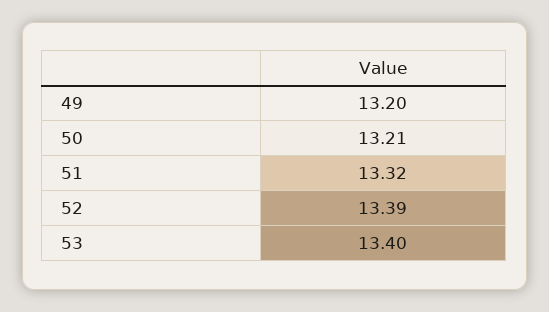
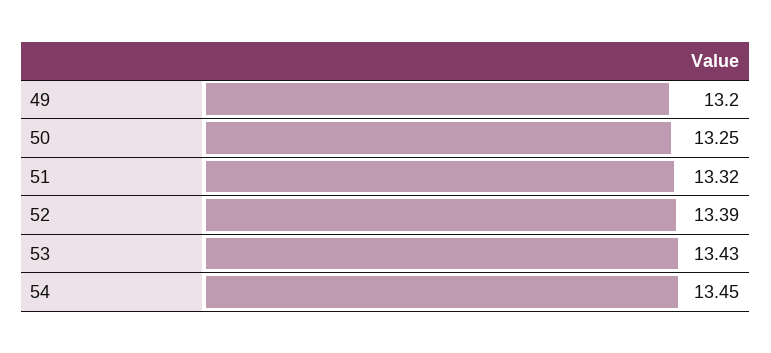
  {
    "49": 13.2,
-   "50": 13.21,
+   "50": 13.25,
    "51": 13.32,
    "52": 13.39,
-   "53": 13.4
+   "53": 13.43,
+   "54": 13.45
  }

